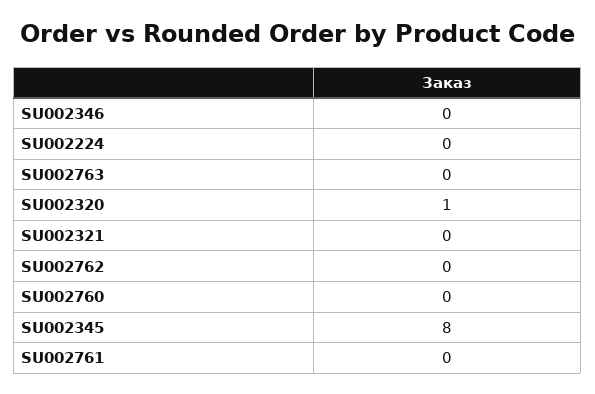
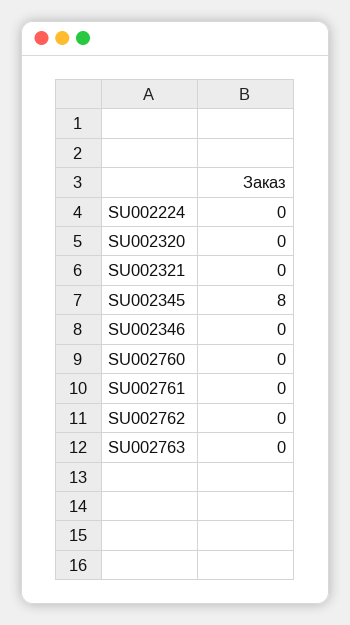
  {
    "SU002346": 0,
    "SU002224": 0,
    "SU002763": 0,
-   "SU002320": 1,
+   "SU002320": 0,
    "SU002321": 0,
    "SU002762": 0,
    "SU002760": 0,
    "SU002345": 8,
    "SU002761": 0
  }

